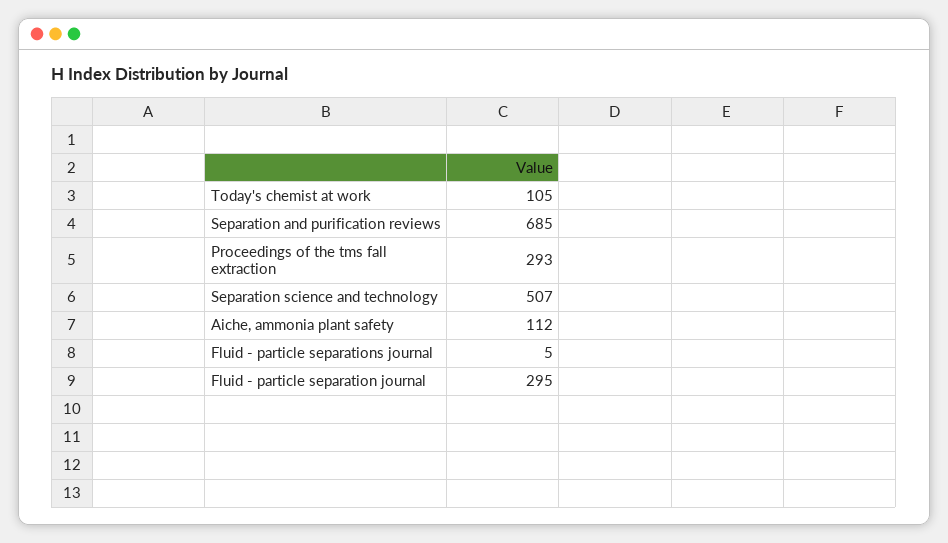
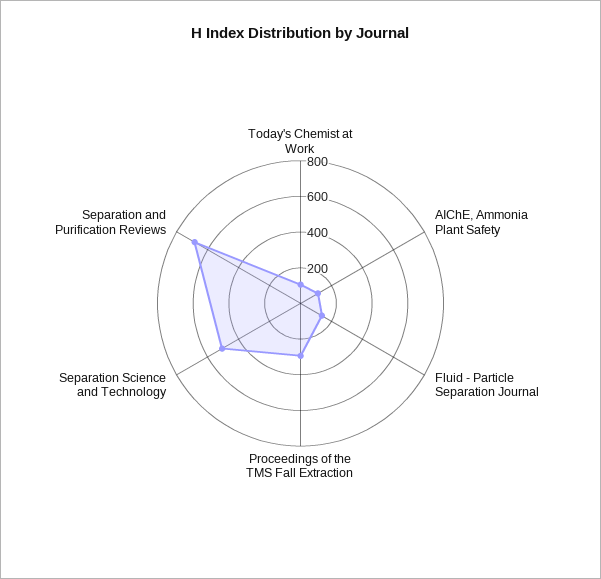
  {
    "Today's chemist at work": 105,
    "Separation and purification reviews": 685,
    "Proceedings of the tms fall extraction": 293,
    "Separation science and technology": 507,
    "Aiche, ammonia plant safety": 112,
-   "Fluid - particle separations journal": 5,
-   "Fluid - particle separation journal": 295
+   "Fluid - particle separation journal": 150
  }

